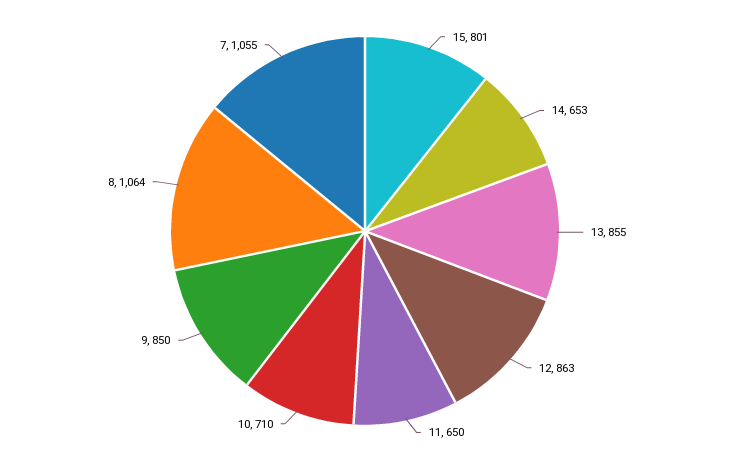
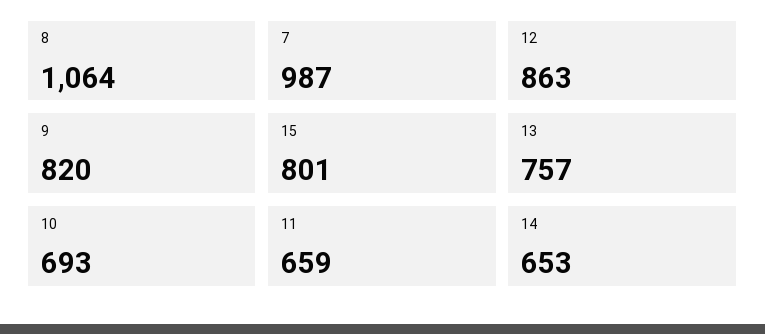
  {
    "15": 801,
    "14": 653,
-   "13": 855,
+   "13": 757,
    "12": 863,
-   "11": 650,
+   "11": 659,
-   "10": 710,
+   "10": 693,
-   "9": 850,
+   "9": 820,
    "8": 1064,
-   "7": 1055
+   "7": 987
  }

